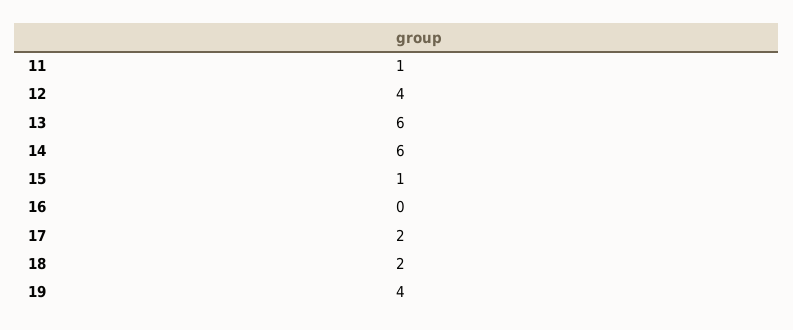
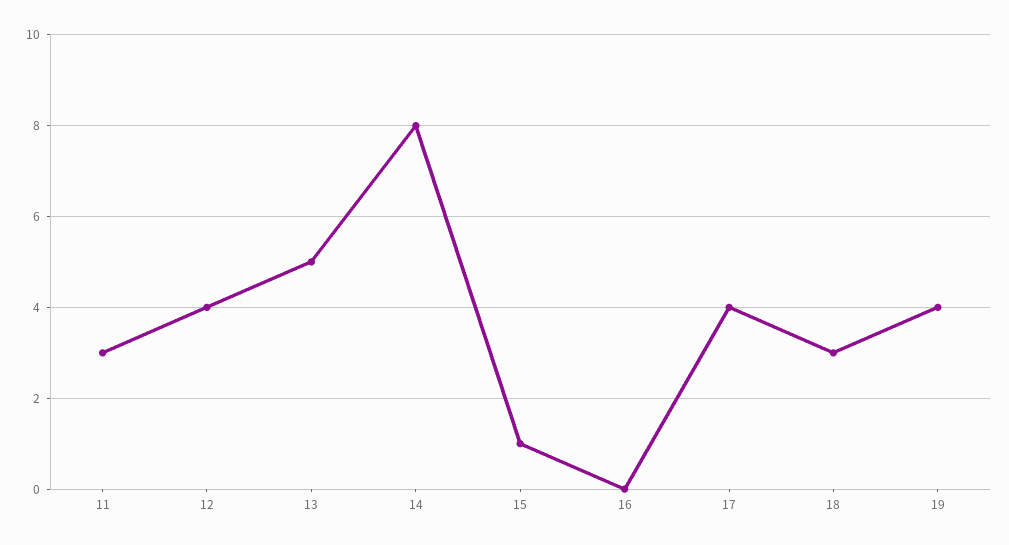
  {
-   "11": 1,
+   "11": 3,
    "12": 4,
-   "13": 6,
+   "13": 5,
-   "14": 6,
+   "14": 8,
    "15": 1,
    "16": 0,
-   "17": 2,
+   "17": 4,
-   "18": 2,
+   "18": 3,
    "19": 4
  }

